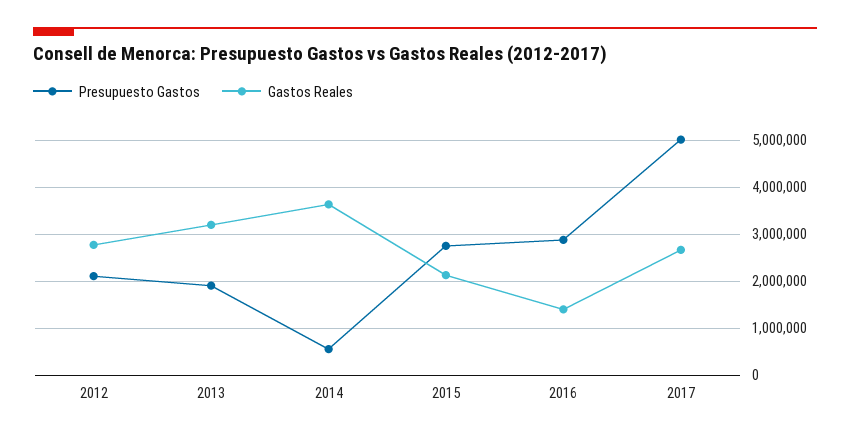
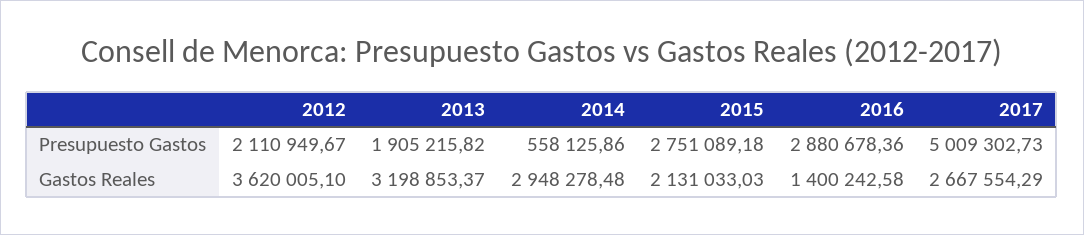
  {
    "Presupuesto Gastos": {
      "2012": 2110949.67,
      "2013": 1905215.82,
      "2014": 558125.86,
      "2015": 2751089.18,
      "2016": 2880678.36,
      "2017": 5009302.73
    },
    "Gastos Reales": {
-     "2012": 2800000,
+     "2012": 3620005.1,
      "2013": 3198853.37,
-     "2014": 3600000,
+     "2014": 2948278.48,
      "2015": 2131033.03,
      "2016": 1400242.58,
      "2017": 2667554.29
    }
  }

